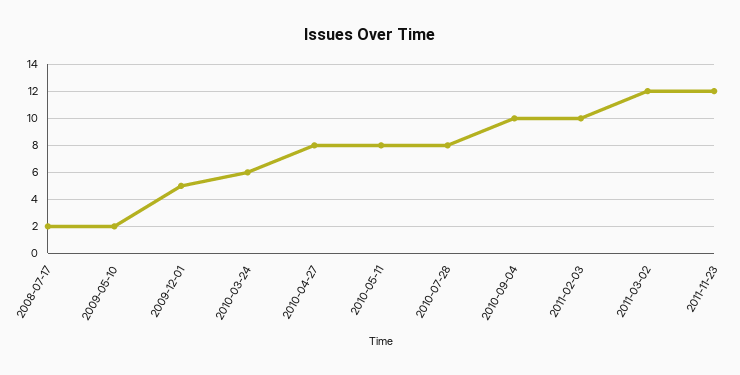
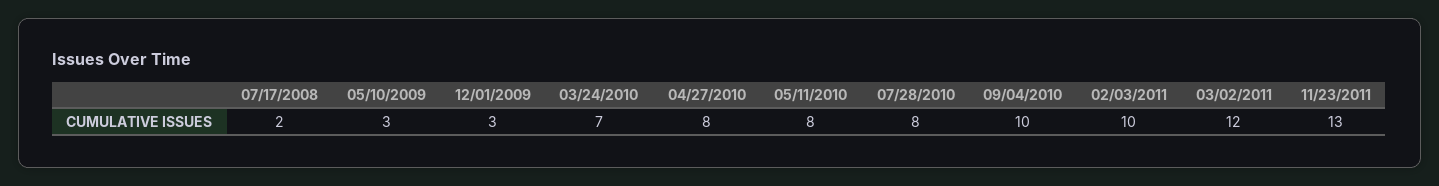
  {
    "2008-07-17": 2,
-   "2009-05-10": 2,
+   "2009-05-10": 3,
-   "2009-12-01": 5,
+   "2009-12-01": 3,
-   "2010-03-24": 6,
+   "2010-03-24": 7,
    "2010-04-27": 8,
    "2010-05-11": 8,
    "2010-07-28": 8,
    "2010-09-04": 10,
    "2011-02-03": 10,
    "2011-03-02": 12,
-   "2011-11-23": 12
+   "2011-11-23": 13
  }

